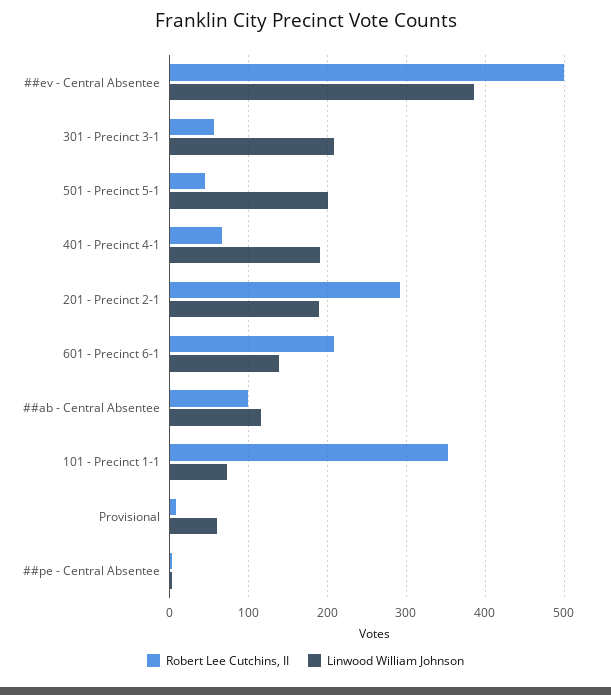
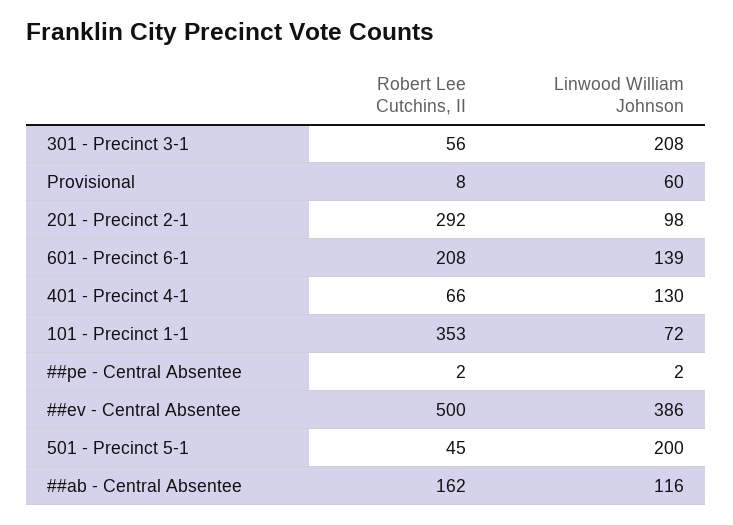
  {
    "Robert Lee Cutchins, II": {
      "##ev - Central Absentee": 500,
      "301 - Precinct 3-1": 56,
      "501 - Precinct 5-1": 45,
      "401 - Precinct 4-1": 66,
      "201 - Precinct 2-1": 292,
      "601 - Precinct 6-1": 208,
-     "##ab - Central Absentee": 100,
+     "##ab - Central Absentee": 162,
      "101 - Precinct 1-1": 353,
      "Provisional": 8,
      "##pe - Central Absentee": 2
    },
    "Linwood William Johnson": {
      "##ev - Central Absentee": 386,
      "301 - Precinct 3-1": 208,
      "501 - Precinct 5-1": 200,
-     "401 - Precinct 4-1": 190,
+     "401 - Precinct 4-1": 130,
-     "201 - Precinct 2-1": 190,
+     "201 - Precinct 2-1": 98,
      "601 - Precinct 6-1": 139,
      "##ab - Central Absentee": 116,
      "101 - Precinct 1-1": 72,
      "Provisional": 60,
      "##pe - Central Absentee": 2
    }
  }

